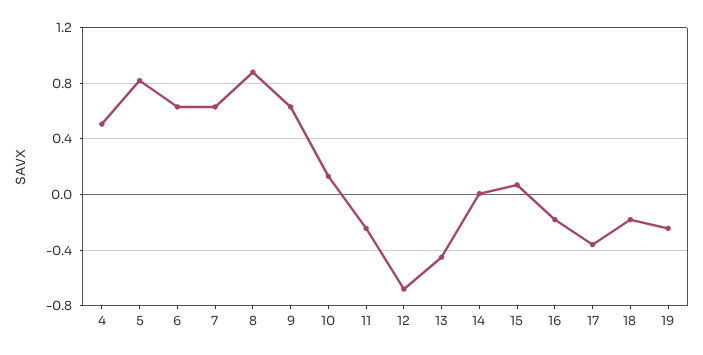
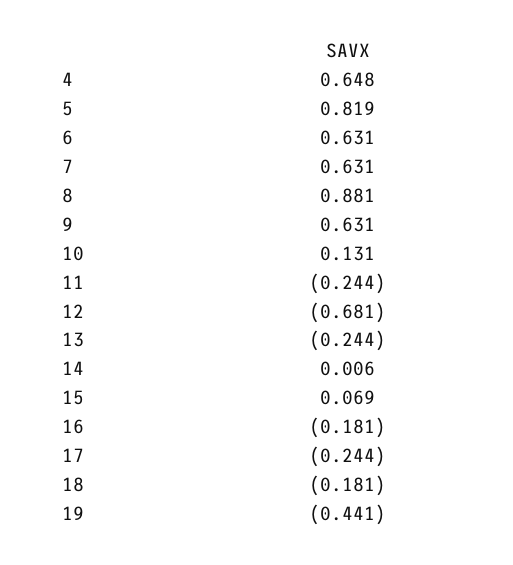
  {
-   "4": 0.5,
+   "4": 0.648,
    "5": 0.819,
    "6": 0.631,
    "7": 0.631,
    "8": 0.881,
    "9": 0.631,
    "10": 0.131,
    "11": -0.244,
    "12": -0.681,
-   "13": -0.45,
+   "13": -0.244,
    "14": 0.006,
    "15": 0.069,
    "16": -0.181,
-   "17": -0.35,
+   "17": -0.244,
    "18": -0.181,
-   "19": -0.25
+   "19": -0.441
  }

